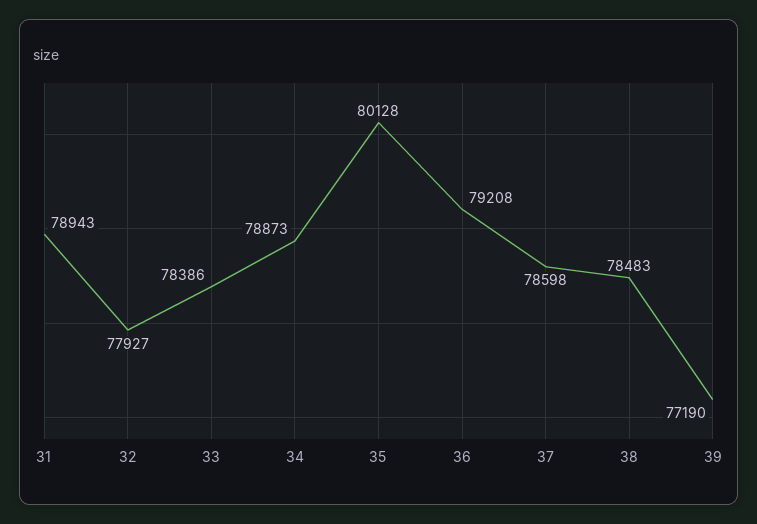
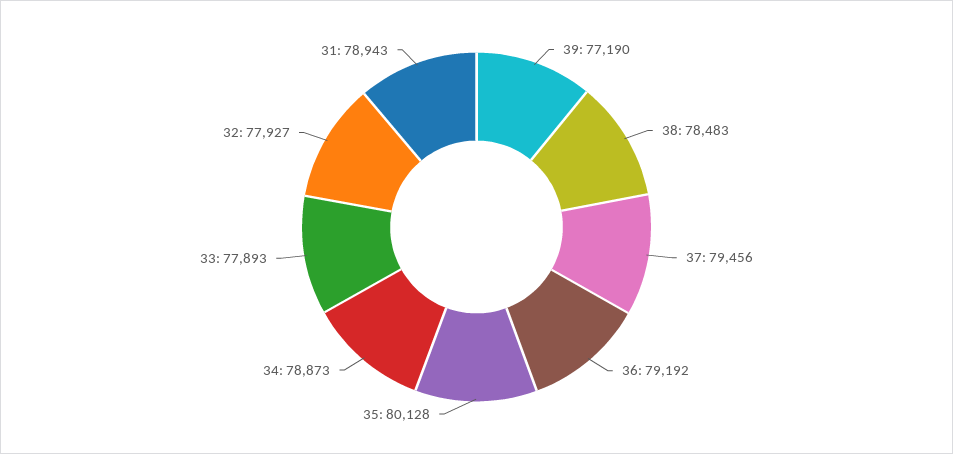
  {
    "31": 78943,
    "32": 77927,
-   "33": 78386,
+   "33": 77893,
    "34": 78873,
    "35": 80128,
-   "36": 79208,
+   "36": 79192,
-   "37": 78598,
+   "37": 79456,
    "38": 78483,
    "39": 77190
  }

